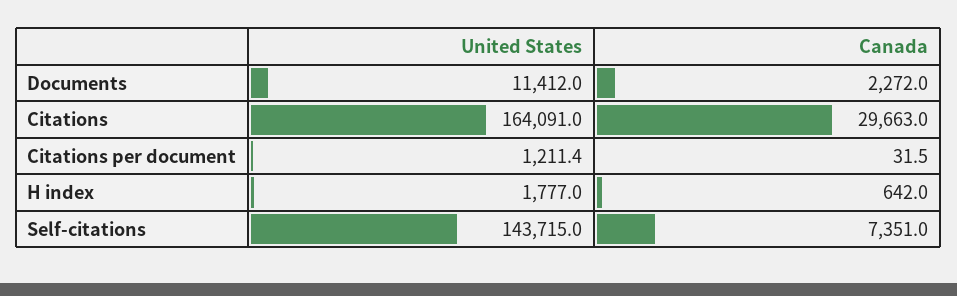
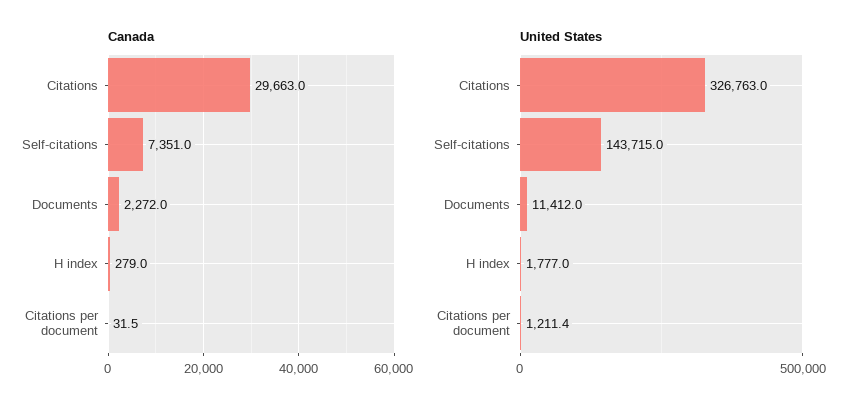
  {
    "United States": {
      "Documents": 11412,
-     "Citations": 164091,
+     "Citations": 326763,
      "Citations per document": 1211.4,
      "H index": 1777,
      "Self-citations": 143715
    },
    "Canada": {
      "Documents": 2272,
      "Citations": 29663,
      "Citations per document": 31.5,
-     "H index": 642,
+     "H index": 279,
      "Self-citations": 7351
    }
  }

